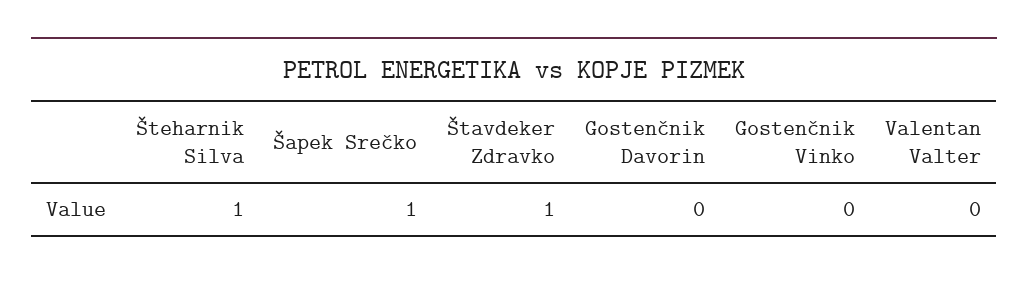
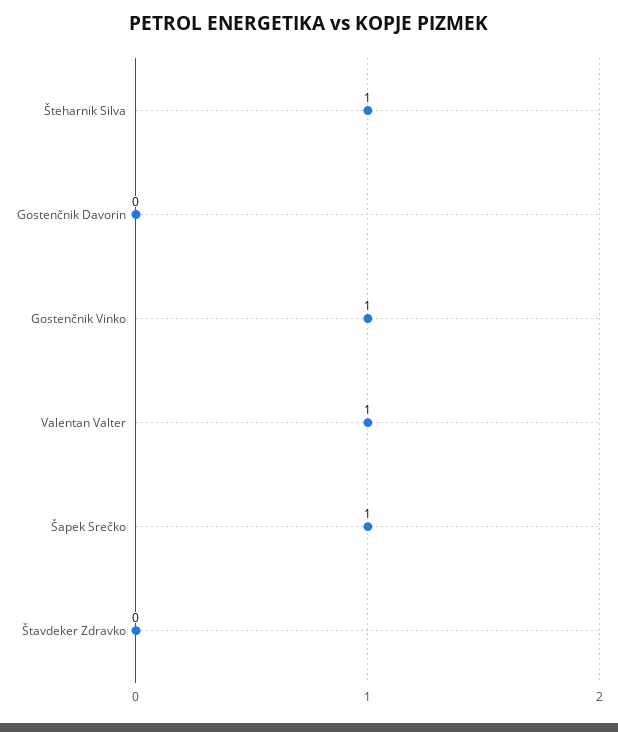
  {
    "Šteharnik Silva": 1,
    "Šapek Srečko": 1,
-   "Štavdeker Zdravko": 1,
+   "Štavdeker Zdravko": 0,
    "Gostenčnik Davorin": 0,
-   "Gostenčnik Vinko": 0,
+   "Gostenčnik Vinko": 1,
-   "Valentan Valter": 0
+   "Valentan Valter": 1
  }

